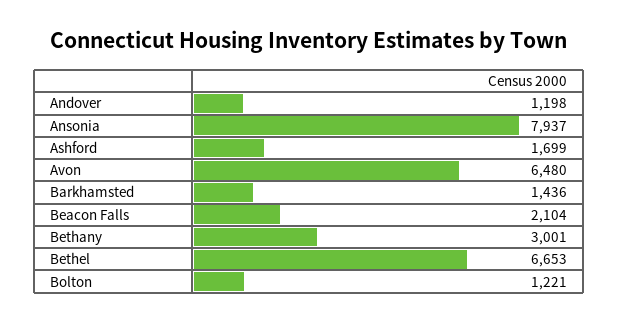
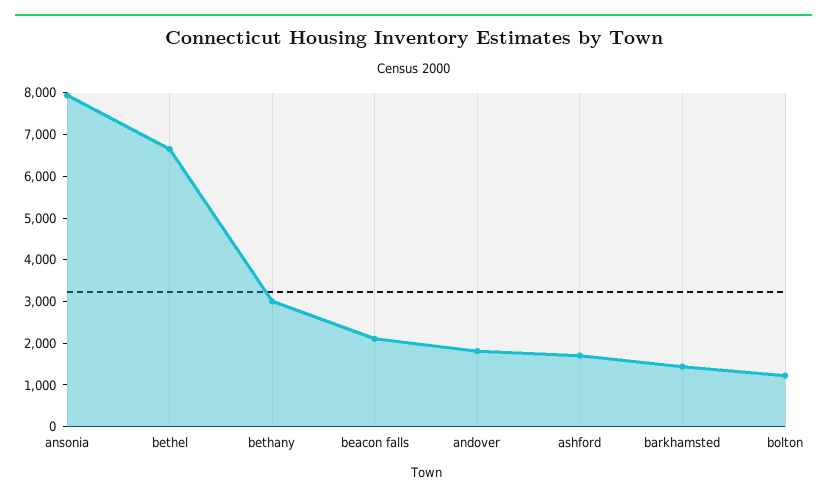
  {
-   "Andover": 1198,
+   "Andover": 1800,
    "Ansonia": 7937,
    "Ashford": 1699,
-   "Avon": 6480,
    "Barkhamsted": 1436,
    "Beacon Falls": 2104,
    "Bethany": 3001,
    "Bethel": 6653,
    "Bolton": 1221
  }

